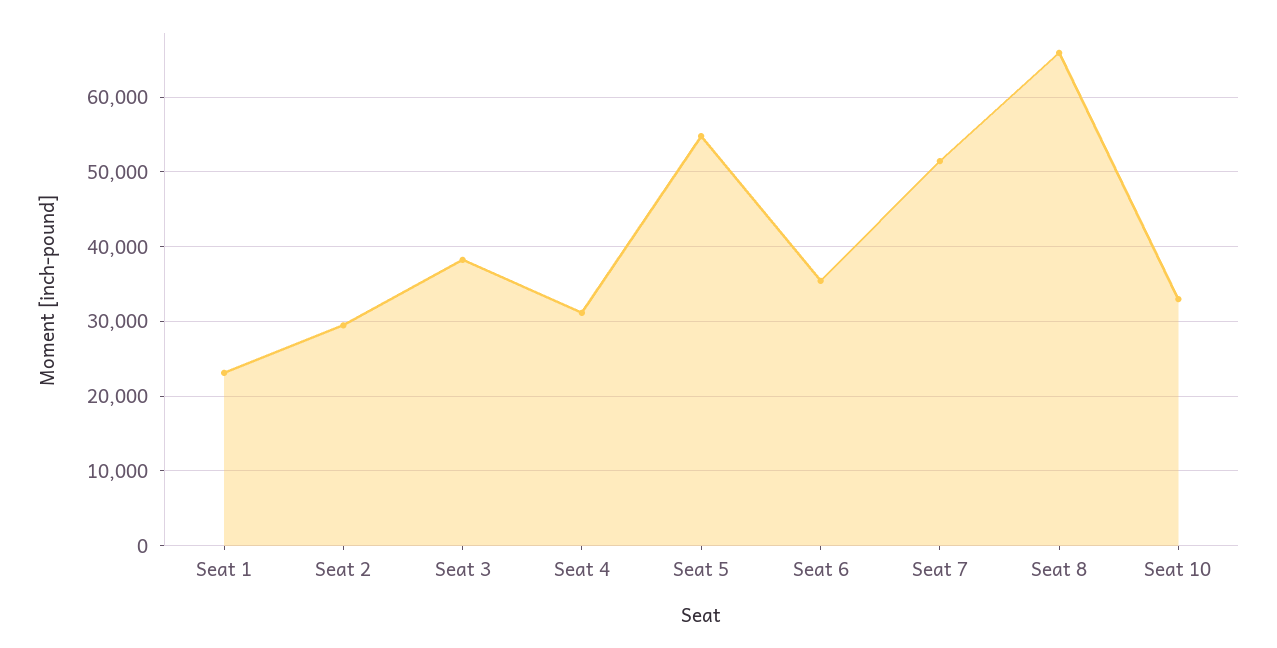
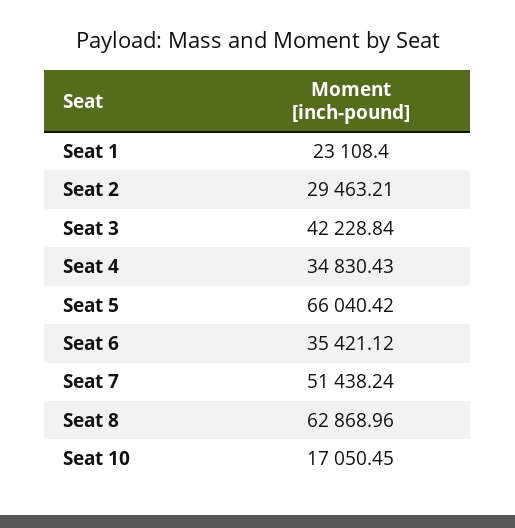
  {
    "Seat 1": 23108.4,
    "Seat 2": 29463.21,
-   "Seat 3": 38000,
+   "Seat 3": 42228.84,
-   "Seat 4": 31000,
+   "Seat 4": 34830.43,
-   "Seat 5": 55000,
+   "Seat 5": 66040.42,
    "Seat 6": 35421.12,
    "Seat 7": 51438.24,
-   "Seat 8": 66000,
+   "Seat 8": 62868.96,
-   "Seat 10": 33000
+   "Seat 10": 17050.45
  }

